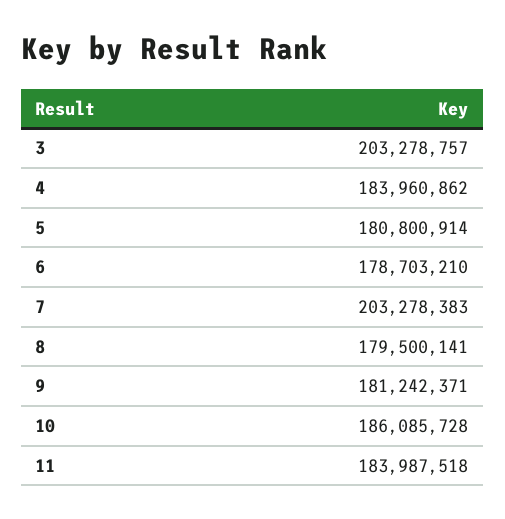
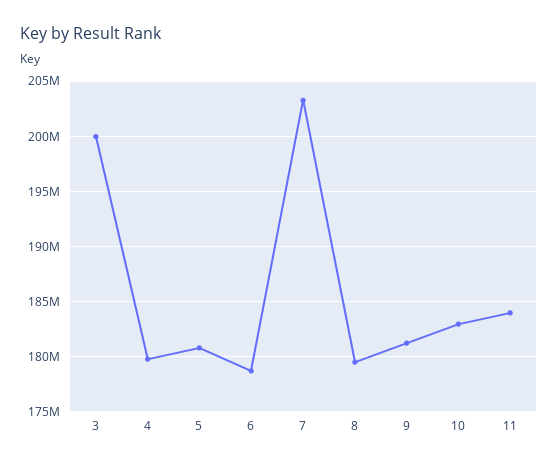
  {
-   "3": 203278757,
+   "3": 200000000,
-   "4": 183960862,
+   "4": 180000000,
    "5": 180800914,
    "6": 178703210,
    "7": 203278383,
    "8": 179500141,
    "9": 181242371,
-   "10": 186085728,
+   "10": 183000000,
    "11": 183987518
  }

